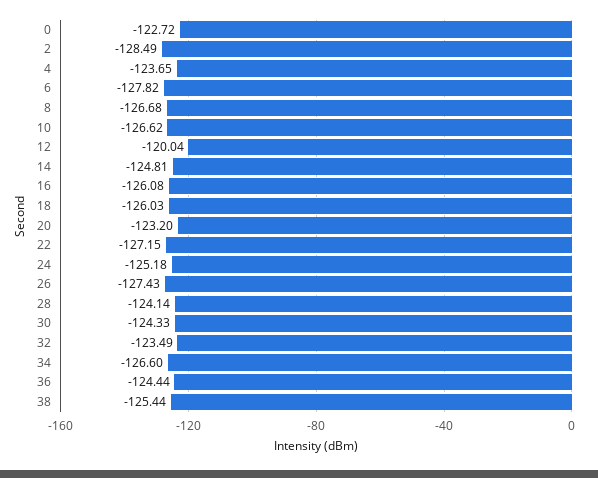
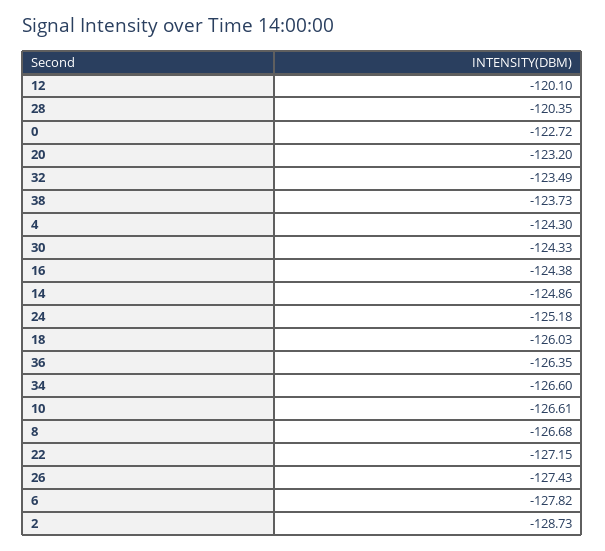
  {
    "0": -122.72,
-   "2": -128.49,
+   "2": -128.73,
-   "4": -123.65,
+   "4": -124.3,
    "6": -127.82,
    "8": -126.68,
-   "10": -126.62,
+   "10": -126.61,
-   "12": -120.04,
+   "12": -120.1,
-   "14": -124.81,
+   "14": -124.86,
-   "16": -126.08,
+   "16": -124.38,
    "18": -126.03,
    "20": -123.2,
    "22": -127.15,
    "24": -125.18,
    "26": -127.43,
-   "28": -124.14,
+   "28": -120.35,
    "30": -124.33,
    "32": -123.49,
    "34": -126.6,
-   "36": -124.44,
+   "36": -126.35,
-   "38": -125.44
+   "38": -123.73
  }

